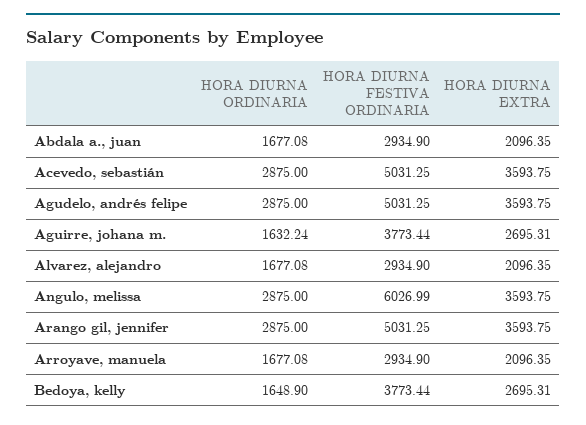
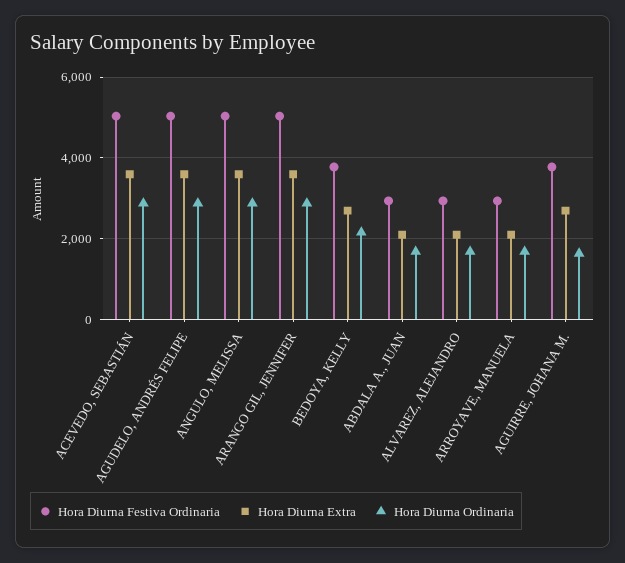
  {
    "HORA DIURNA ORDINARIA": {
      "Abdala a., juan": 1677.08,
      "Acevedo, sebastián": 2875,
      "Agudelo, andrés felipe": 2875,
      "Aguirre, johana m.": 1632.24,
      "Alvarez, alejandro": 1677.08,
      "Angulo, melissa": 2875,
      "Arango gil, jennifer": 2875,
      "Arroyave, manuela": 1677.08,
-     "Bedoya, kelly": 1648.9
+     "Bedoya, kelly": 2200
    },
    "HORA DIURNA FESTIVA ORDINARIA": {
      "Abdala a., juan": 2934.9,
      "Acevedo, sebastián": 5031.25,
      "Agudelo, andrés felipe": 5031.25,
      "Aguirre, johana m.": 3773.44,
      "Alvarez, alejandro": 2934.9,
-     "Angulo, melissa": 6026.99,
+     "Angulo, melissa": 5000,
      "Arango gil, jennifer": 5031.25,
      "Arroyave, manuela": 2934.9,
      "Bedoya, kelly": 3773.44
    },
    "HORA DIURNA EXTRA": {
      "Abdala a., juan": 2096.35,
      "Acevedo, sebastián": 3593.75,
      "Agudelo, andrés felipe": 3593.75,
      "Aguirre, johana m.": 2695.31,
      "Alvarez, alejandro": 2096.35,
      "Angulo, melissa": 3593.75,
      "Arango gil, jennifer": 3593.75,
      "Arroyave, manuela": 2096.35,
      "Bedoya, kelly": 2695.31
    }
  }

